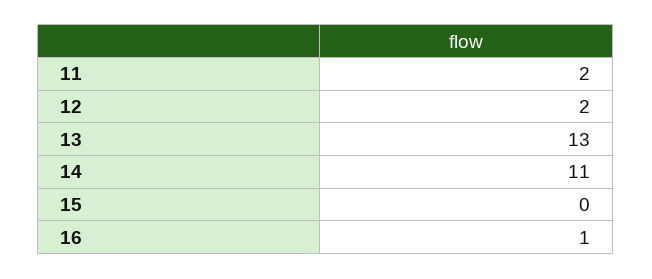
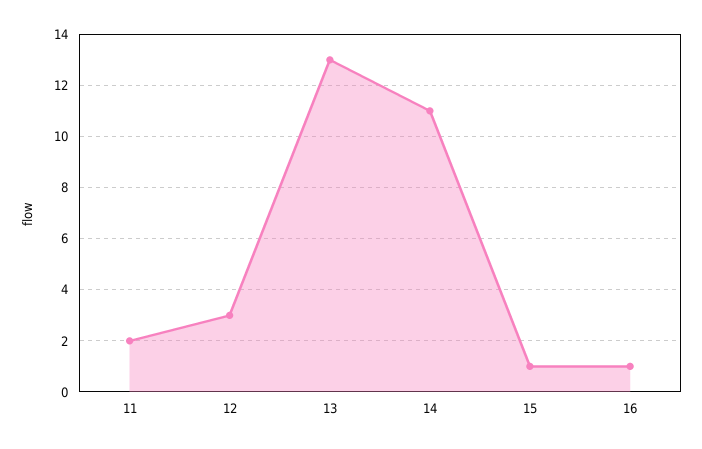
  {
    "11": 2,
-   "12": 2,
+   "12": 3,
    "13": 13,
    "14": 11,
-   "15": 0,
+   "15": 1,
    "16": 1
  }

